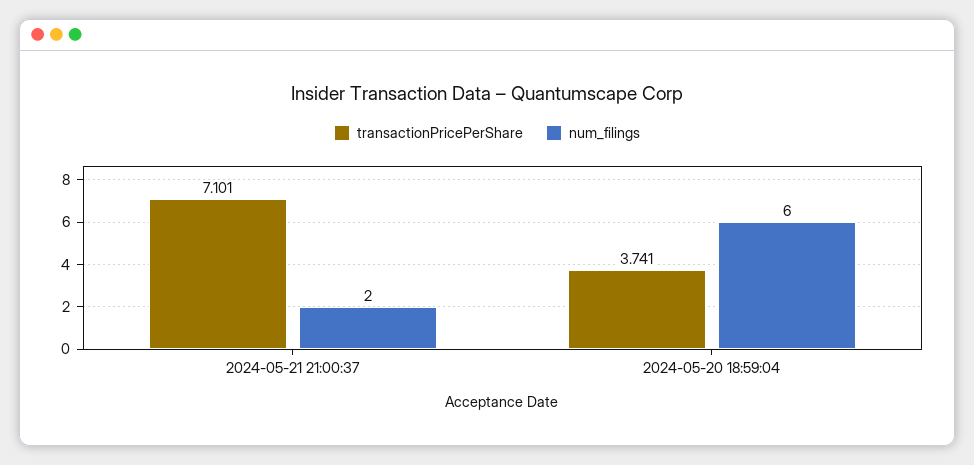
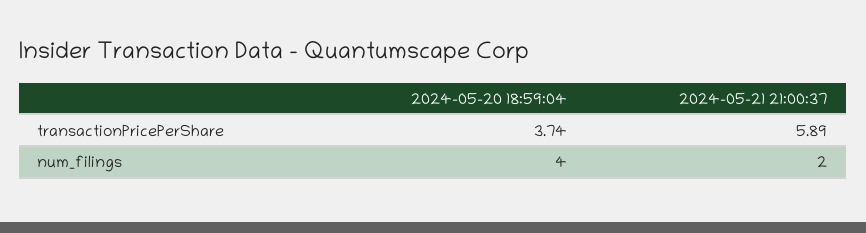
  {
    "transactionPricePerShare": {
-     "2024-05-21 21:00:37": 7.101,
+     "2024-05-21 21:00:37": 5.89,
      "2024-05-20 18:59:04": 3.741
    },
    "num_filings": {
      "2024-05-21 21:00:37": 2,
-     "2024-05-20 18:59:04": 6
+     "2024-05-20 18:59:04": 4
    }
  }

